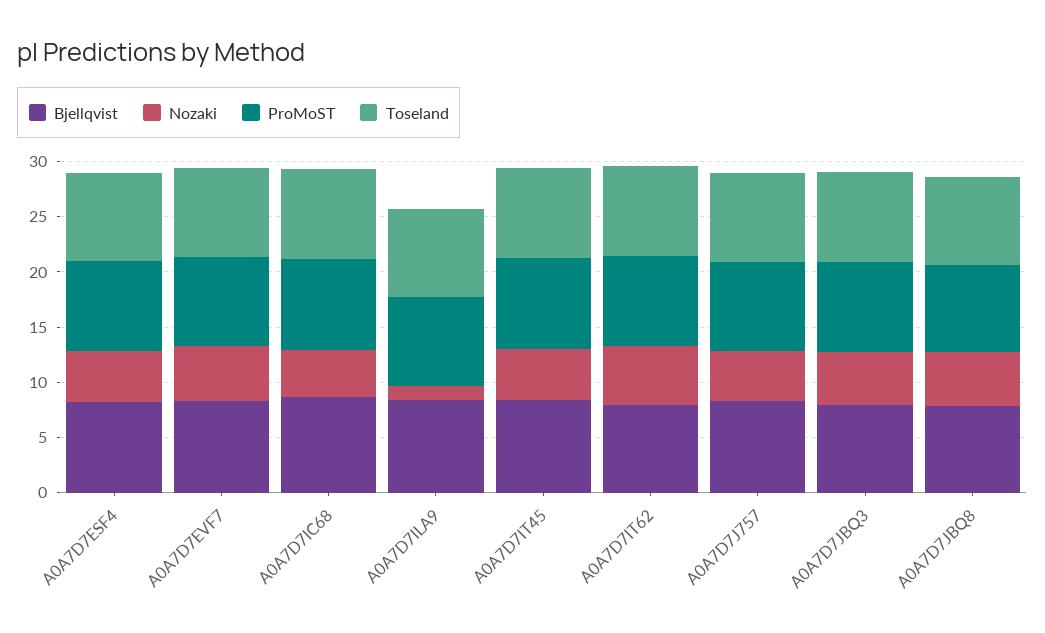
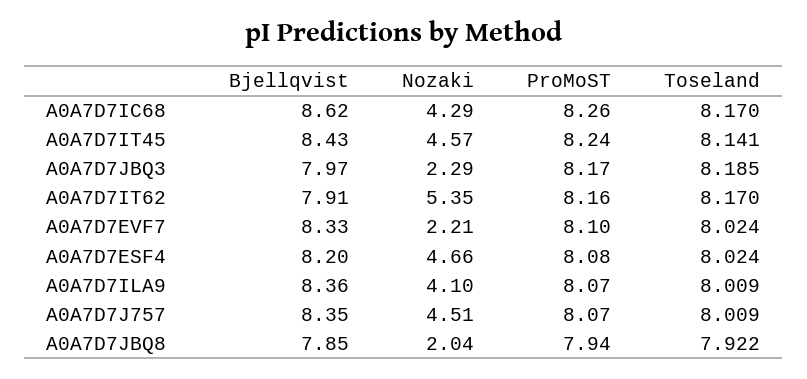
  {
    "Bjellqvist": {
      "A0A7D7ESF4": 8.2,
      "A0A7D7EVF7": 8.33,
      "A0A7D7IC68": 8.62,
      "A0A7D7ILA9": 8.36,
      "A0A7D7IT45": 8.43,
      "A0A7D7IT62": 7.91,
      "A0A7D7J757": 8.35,
      "A0A7D7JBQ3": 7.97,
      "A0A7D7JBQ8": 7.85
    },
    "Nozaki": {
      "A0A7D7ESF4": 4.66,
-     "A0A7D7EVF7": 5,
+     "A0A7D7EVF7": 2.21,
      "A0A7D7IC68": 4.29,
-     "A0A7D7ILA9": 1,
+     "A0A7D7ILA9": 4.1,
      "A0A7D7IT45": 4.57,
      "A0A7D7IT62": 5.35,
      "A0A7D7J757": 4.51,
-     "A0A7D7JBQ3": 5,
+     "A0A7D7JBQ3": 2.29,
-     "A0A7D7JBQ8": 5
+     "A0A7D7JBQ8": 2.04
    },
    "ProMoST": {
      "A0A7D7ESF4": 8.08,
      "A0A7D7EVF7": 8.1,
      "A0A7D7IC68": 8.26,
      "A0A7D7ILA9": 8.07,
      "A0A7D7IT45": 8.24,
      "A0A7D7IT62": 8.16,
      "A0A7D7J757": 8.07,
      "A0A7D7JBQ3": 8.17,
      "A0A7D7JBQ8": 7.94
    },
    "Toseland": {
      "A0A7D7ESF4": 8.024,
      "A0A7D7EVF7": 8.024,
      "A0A7D7IC68": 8.17,
      "A0A7D7ILA9": 8.009,
      "A0A7D7IT45": 8.141,
      "A0A7D7IT62": 8.17,
      "A0A7D7J757": 8.009,
      "A0A7D7JBQ3": 8.185,
      "A0A7D7JBQ8": 7.922
    }
  }

